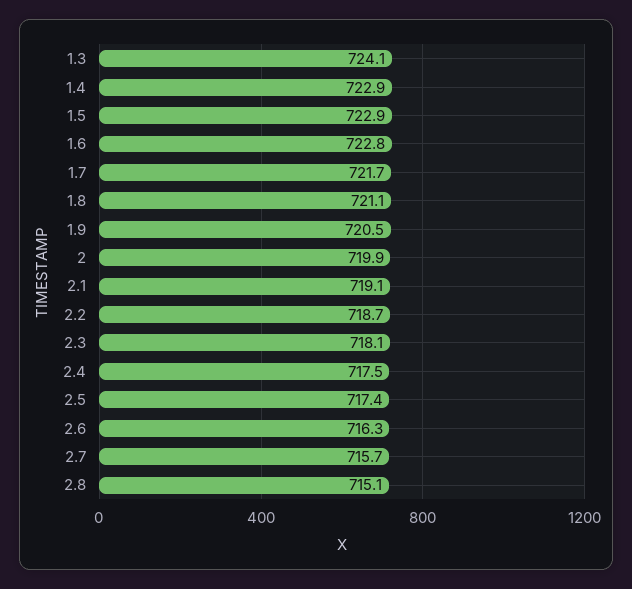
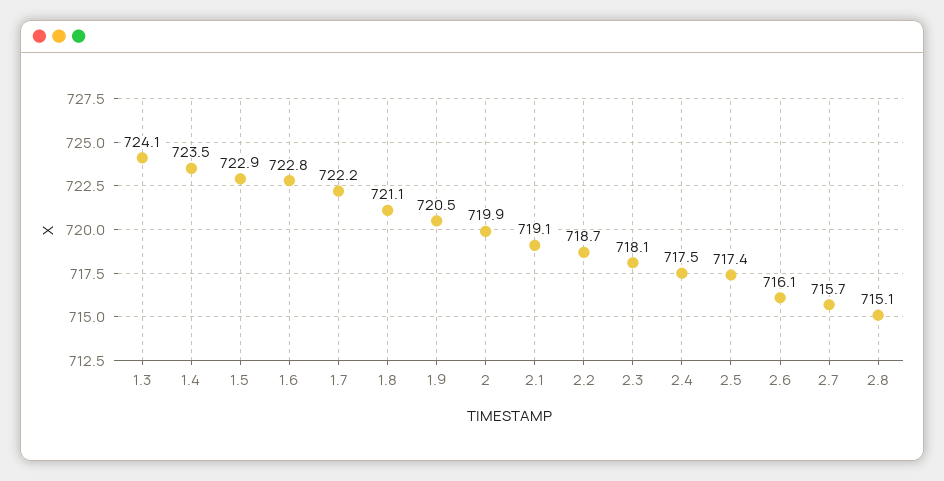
  {
    "1.3": 724.1,
-   "1.4": 722.9,
+   "1.4": 723.5,
    "1.5": 722.9,
    "1.6": 722.8,
-   "1.7": 721.7,
+   "1.7": 722.2,
    "1.8": 721.1,
    "1.9": 720.5,
    "2": 719.9,
    "2.1": 719.1,
    "2.2": 718.7,
    "2.3": 718.1,
    "2.4": 717.5,
    "2.5": 717.4,
-   "2.6": 716.3,
+   "2.6": 716.1,
    "2.7": 715.7,
    "2.8": 715.1
  }

